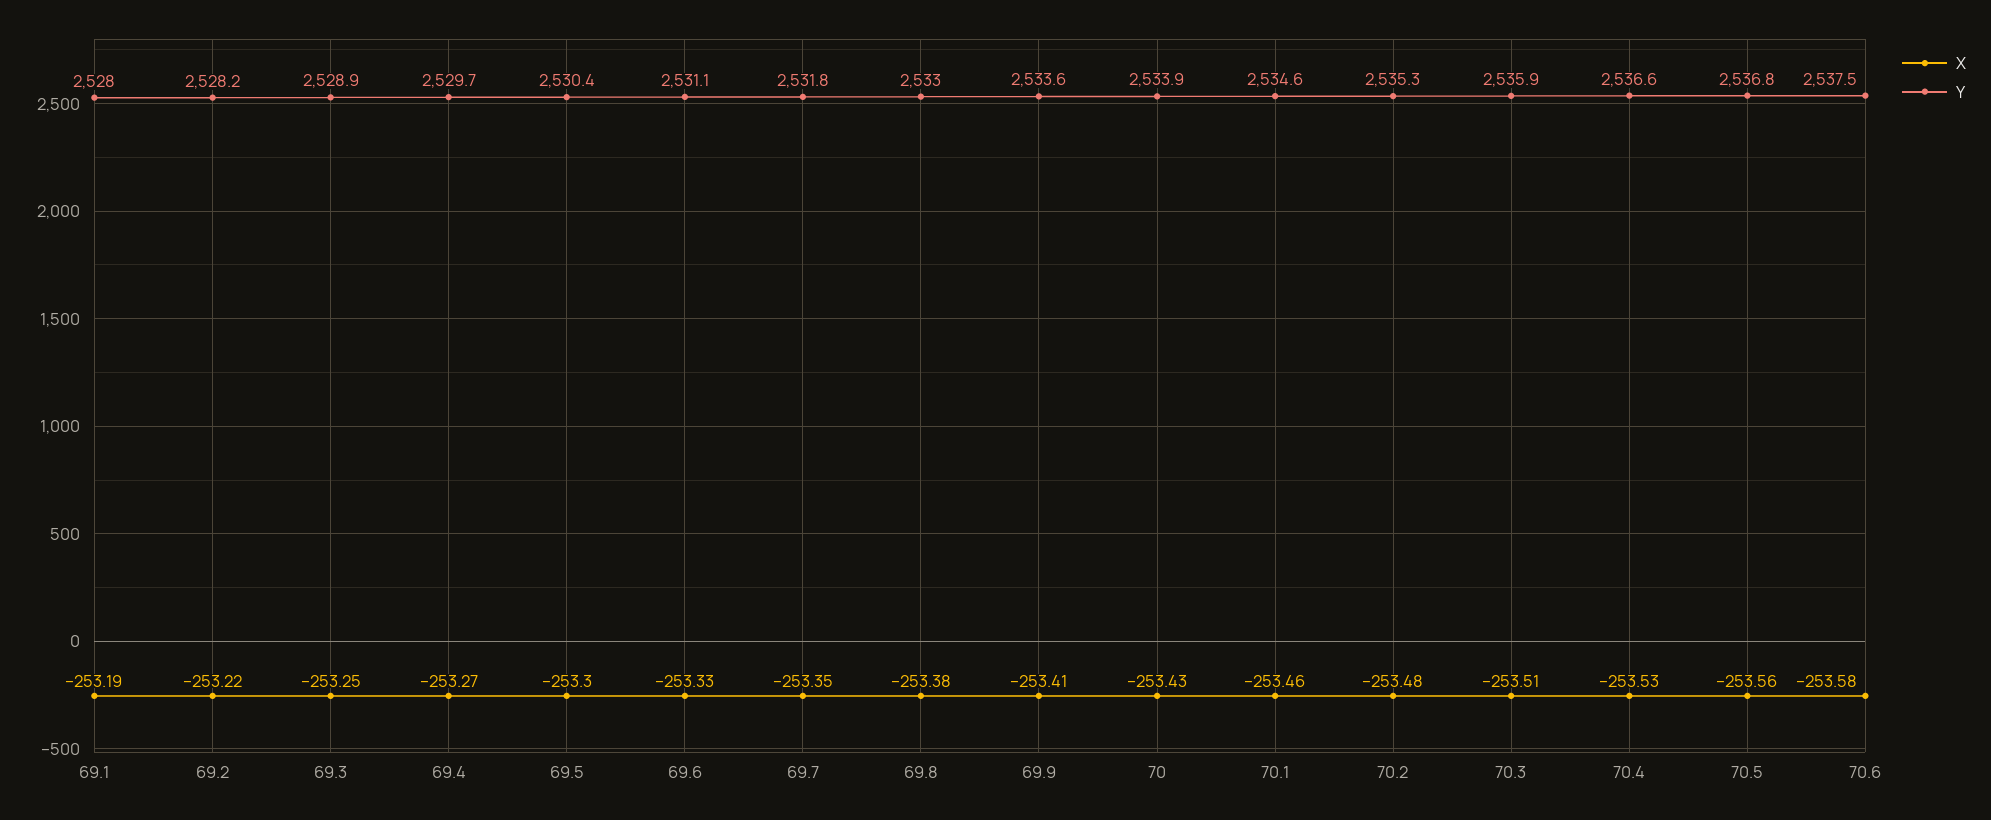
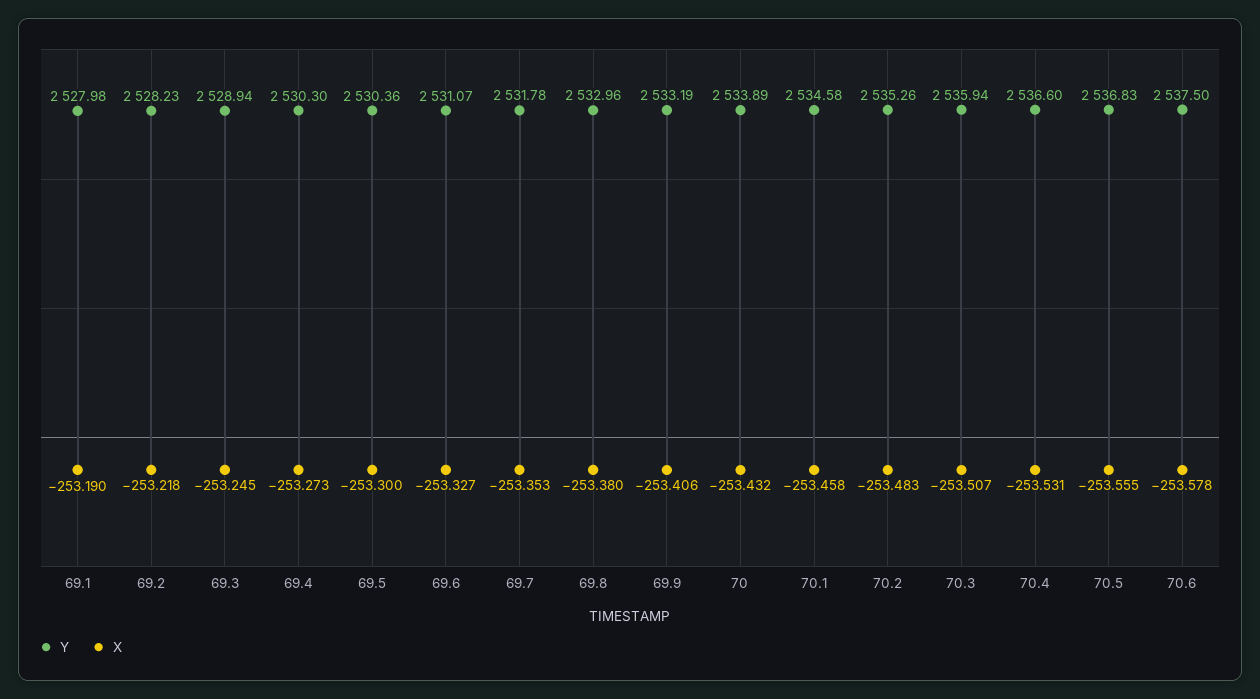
  {
    "X": {
      "69.1": -253.19,
      "69.2": -253.218,
      "69.3": -253.245,
      "69.4": -253.273,
      "69.5": -253.3,
      "69.6": -253.327,
      "69.7": -253.353,
      "69.8": -253.38,
      "69.9": -253.406,
      "70": -253.432,
      "70.1": -253.458,
      "70.2": -253.483,
      "70.3": -253.507,
      "70.4": -253.531,
      "70.5": -253.555,
      "70.6": -253.578
    },
    "Y": {
      "69.1": 2527.98,
      "69.2": 2528.23,
      "69.3": 2528.94,
-     "69.4": 2529.7,
+     "69.4": 2530.3,
      "69.5": 2530.36,
      "69.6": 2531.07,
      "69.7": 2531.78,
      "69.8": 2532.96,
-     "69.9": 2533.6,
+     "69.9": 2533.19,
      "70": 2533.89,
      "70.1": 2534.58,
      "70.2": 2535.26,
      "70.3": 2535.94,
      "70.4": 2536.6,
      "70.5": 2536.83,
      "70.6": 2537.5
    }
  }

